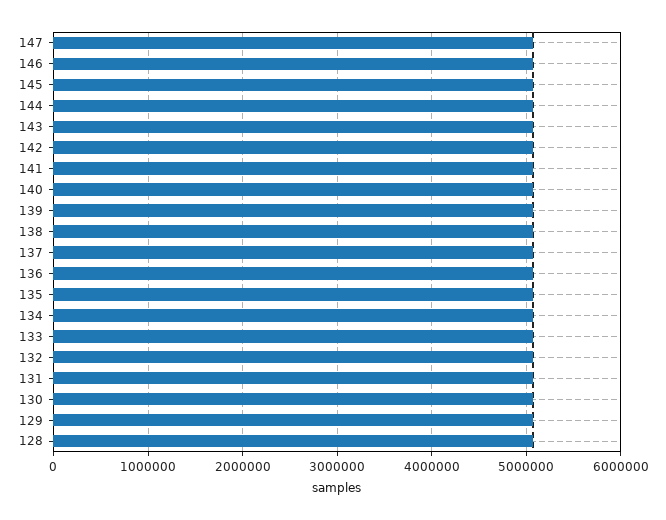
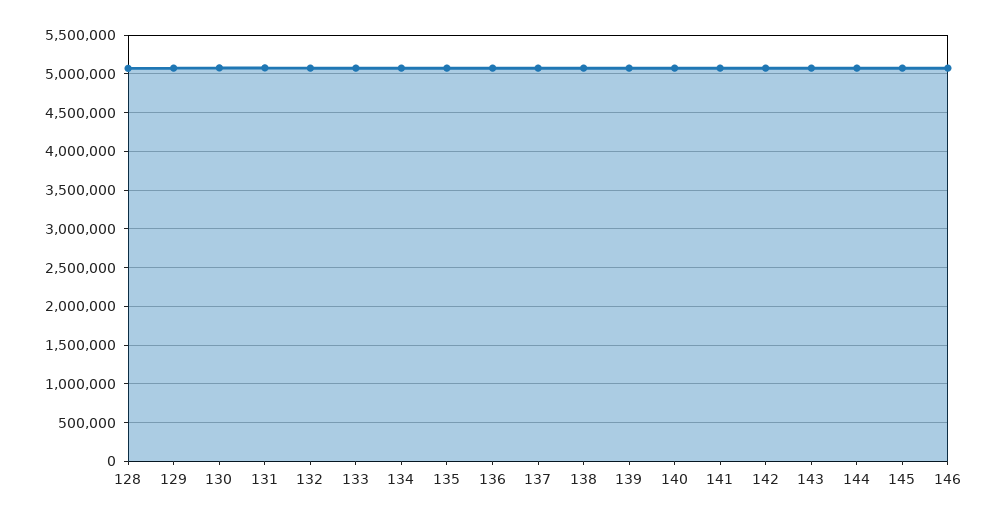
  {
-   "147": 5100000,
    "146": 5100000,
    "145": 5100000,
    "144": 5100000,
    "143": 5100000,
    "142": 5100000,
    "141": 5100000,
    "140": 5100000,
    "139": 5100000,
    "138": 5100000,
    "137": 5100000,
    "136": 5100000,
    "135": 5100000,
    "134": 5100000,
    "133": 5100000,
    "132": 5100000,
    "131": 5100000,
    "130": 5100000,
    "129": 5100000,
    "128": 5100000
  }

